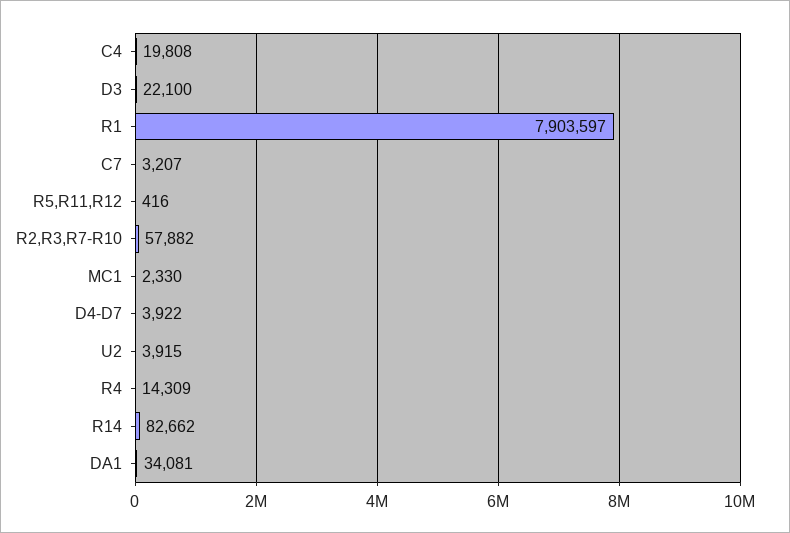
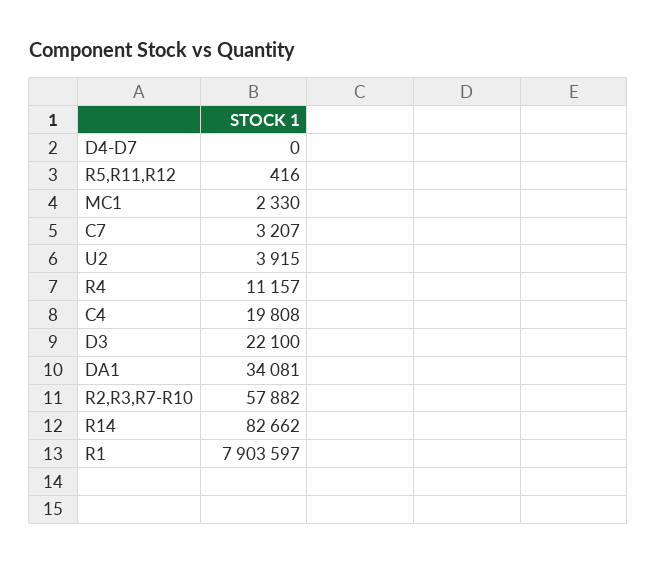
  {
    "C4": 19808,
    "D3": 22100,
    "R1": 7903597,
    "C7": 3207,
    "R5,R11,R12": 416,
    "R2,R3,R7-R10": 57882,
    "MC1": 2330,
-   "D4-D7": 3922,
+   "D4-D7": 0,
    "U2": 3915,
-   "R4": 14309,
+   "R4": 11157,
    "R14": 82662,
    "DA1": 34081
  }

